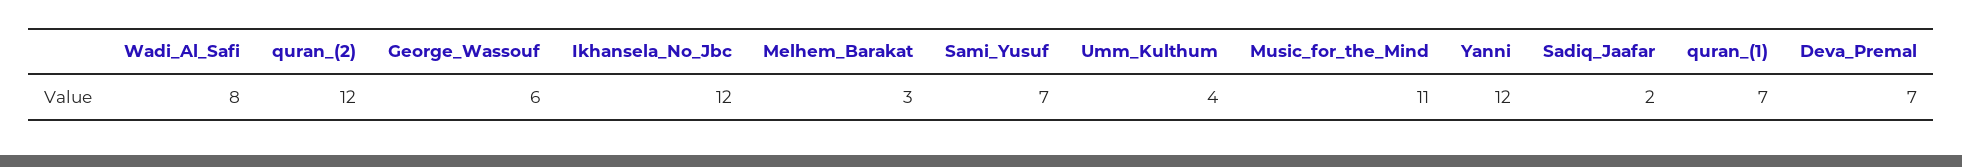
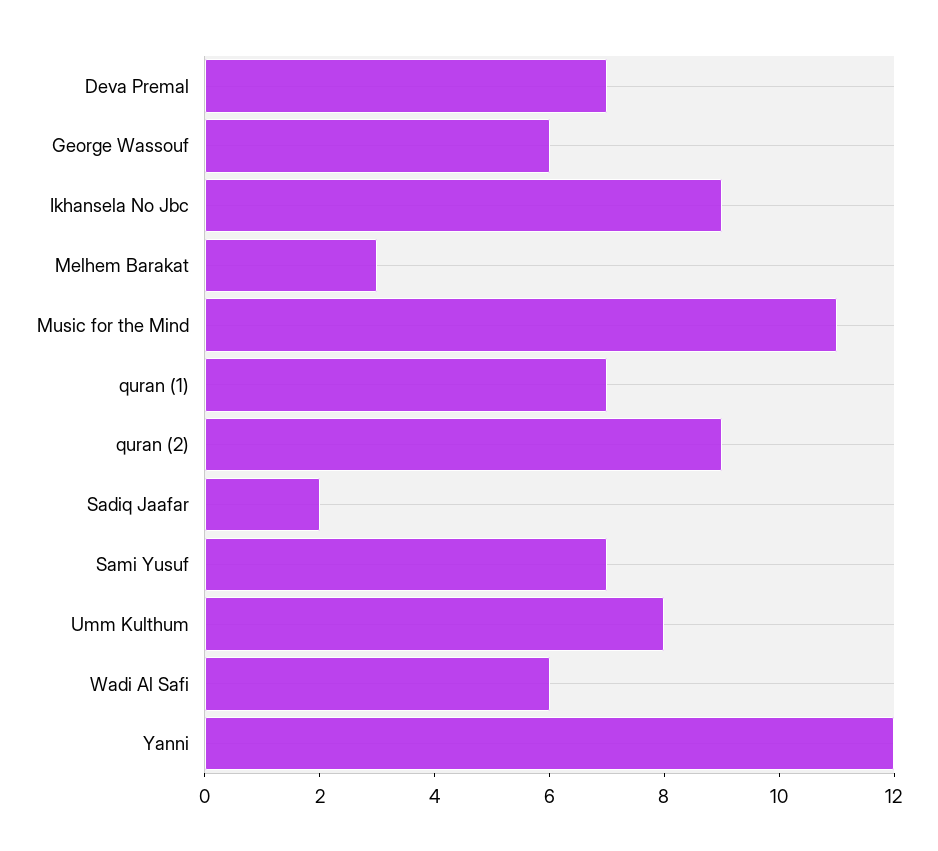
  {
-   "Wadi_Al_Safi": 8,
+   "Wadi_Al_Safi": 6,
-   "quran_(2)": 12,
+   "quran_(2)": 9,
    "George_Wassouf": 6,
-   "Ikhansela_No_Jbc": 12,
+   "Ikhansela_No_Jbc": 9,
    "Melhem_Barakat": 3,
    "Sami_Yusuf": 7,
-   "Umm_Kulthum": 4,
+   "Umm_Kulthum": 8,
    "Music_for_the_Mind": 11,
    "Yanni": 12,
    "Sadiq_Jaafar": 2,
    "quran_(1)": 7,
    "Deva_Premal": 7
  }

